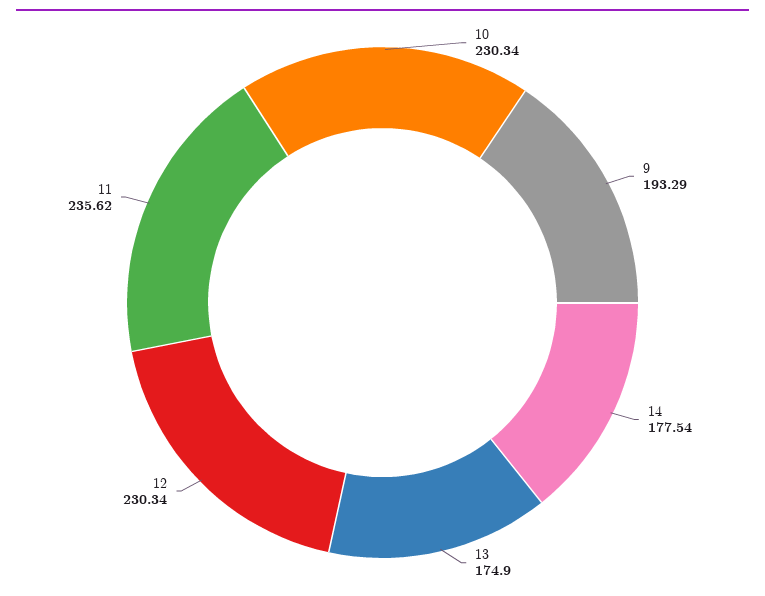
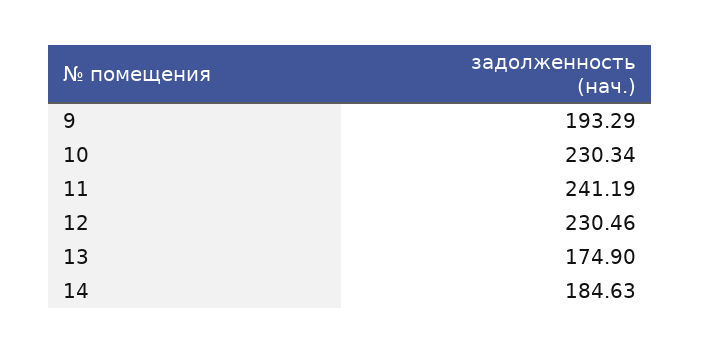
  {
    "10": 230.34,
    "9": 193.29,
-   "14": 177.54,
+   "14": 184.63,
    "13": 174.9,
-   "12": 230.34,
+   "12": 230.46,
-   "11": 235.62
+   "11": 241.19
  }

